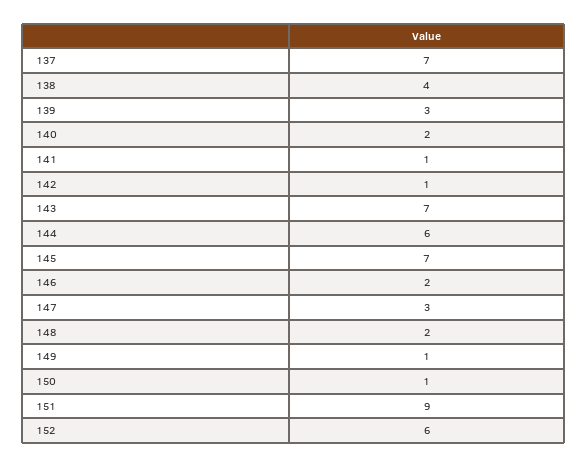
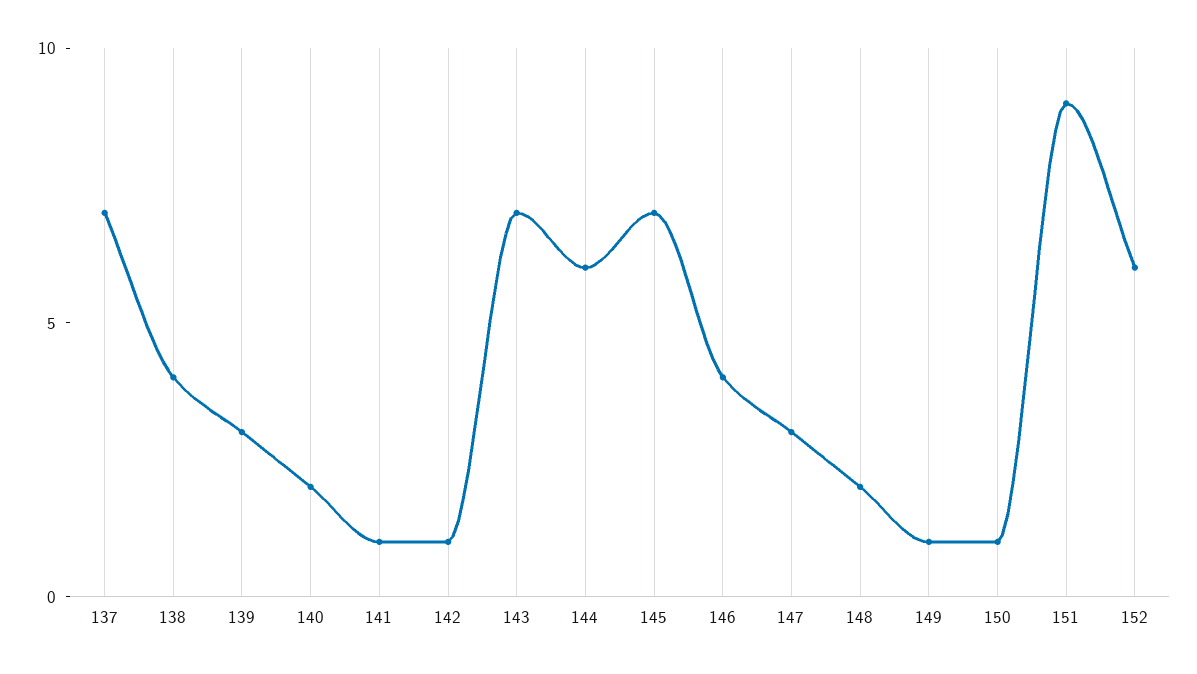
  {
    "137": 7,
    "138": 4,
    "139": 3,
    "140": 2,
    "141": 1,
    "142": 1,
    "143": 7,
    "144": 6,
    "145": 7,
-   "146": 2,
+   "146": 4,
    "147": 3,
    "148": 2,
    "149": 1,
    "150": 1,
    "151": 9,
    "152": 6
  }

